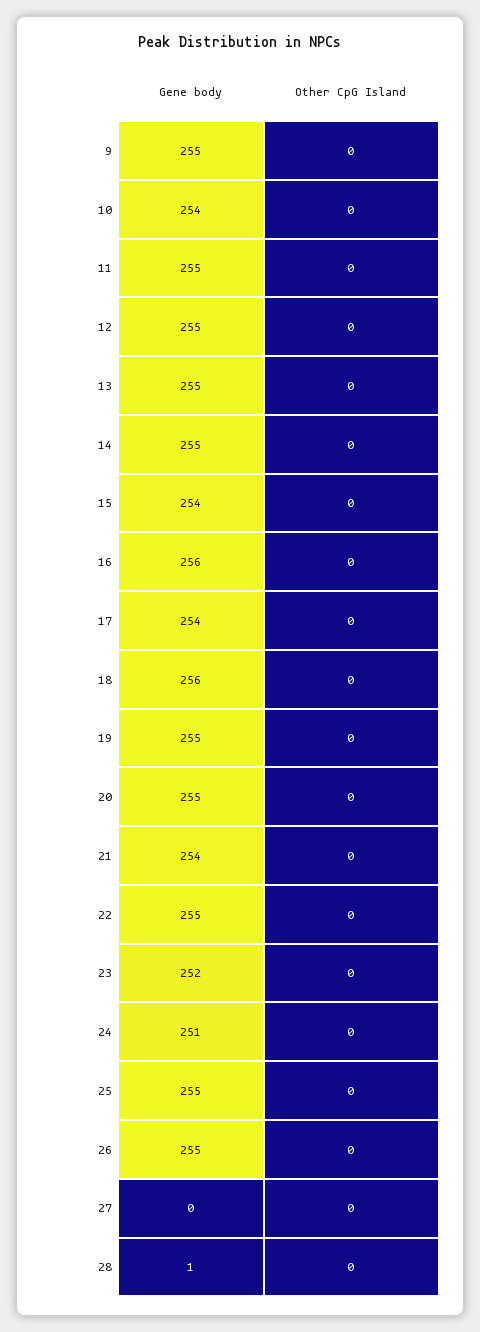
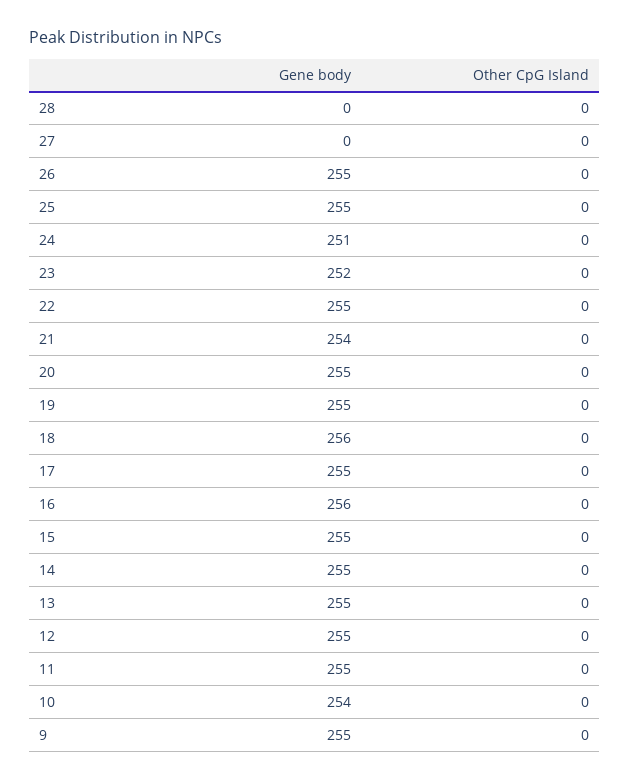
  {
    "Gene body": {
      "9": 255,
      "10": 254,
      "11": 255,
      "12": 255,
      "13": 255,
      "14": 255,
-     "15": 254,
+     "15": 255,
      "16": 256,
-     "17": 254,
+     "17": 255,
      "18": 256,
      "19": 255,
      "20": 255,
      "21": 254,
      "22": 255,
      "23": 252,
      "24": 251,
      "25": 255,
      "26": 255,
      "27": 0,
-     "28": 1
+     "28": 0
    },
    "Other CpG Island": {
      "9": 0,
      "10": 0,
      "11": 0,
      "12": 0,
      "13": 0,
      "14": 0,
      "15": 0,
      "16": 0,
      "17": 0,
      "18": 0,
      "19": 0,
      "20": 0,
      "21": 0,
      "22": 0,
      "23": 0,
      "24": 0,
      "25": 0,
      "26": 0,
      "27": 0,
      "28": 0
    }
  }

